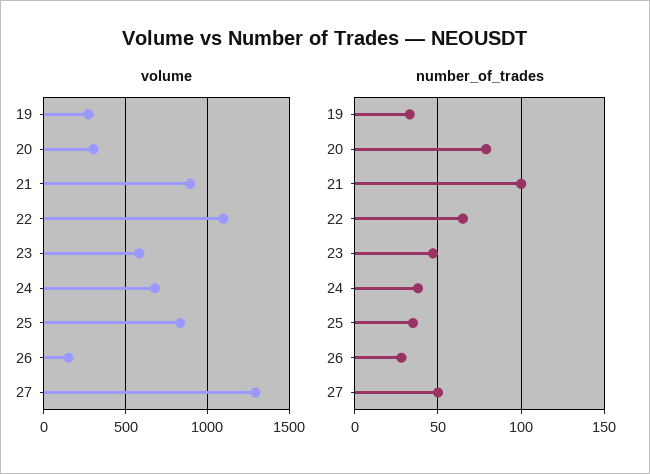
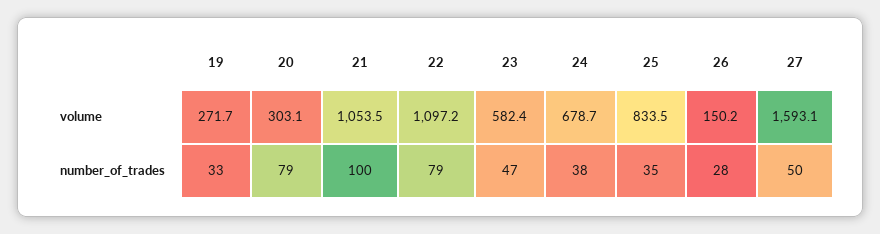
  {
    "volume": {
      "19": 271.7,
      "20": 303.1,
-     "21": 900,
+     "21": 1053.5,
      "22": 1097.2,
      "23": 582.4,
      "24": 678.7,
      "25": 833.5,
      "26": 150.2,
-     "27": 1300
+     "27": 1593.1
    },
    "number_of_trades": {
      "19": 33,
      "20": 79,
      "21": 100,
-     "22": 65,
+     "22": 79,
      "23": 47,
      "24": 38,
      "25": 35,
      "26": 28,
      "27": 50
    }
  }

